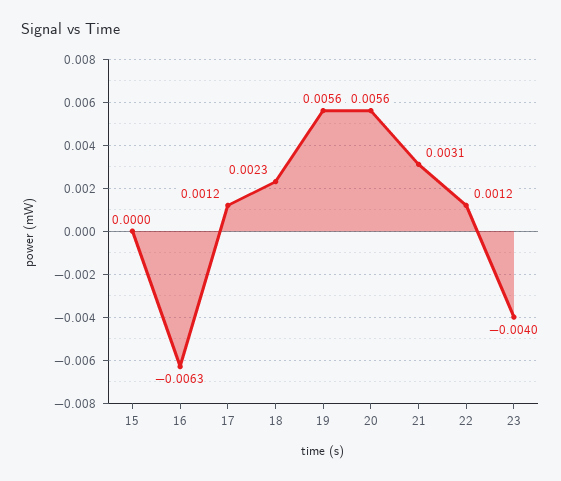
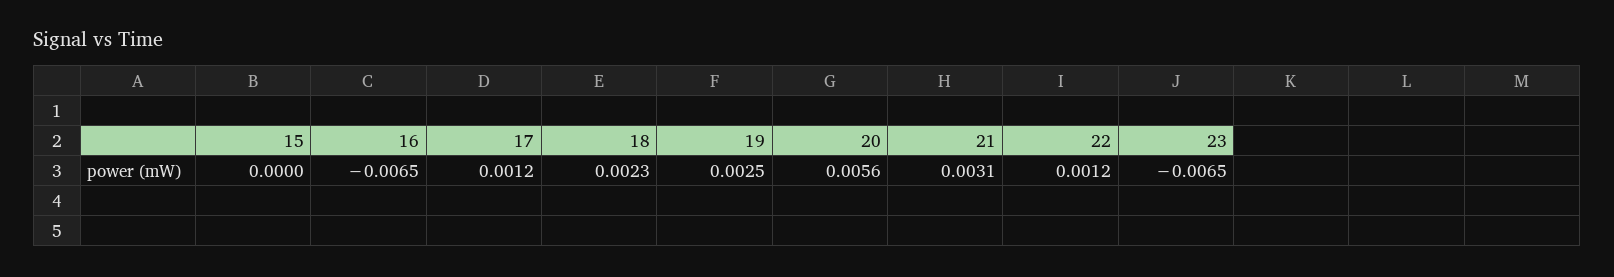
  {
    "15": 0,
-   "16": -0.0063,
+   "16": -0.0065,
    "17": 0.0012,
    "18": 0.0023,
-   "19": 0.0056,
+   "19": 0.0025,
    "20": 0.0056,
    "21": 0.0031,
    "22": 0.0012,
-   "23": -0.004
+   "23": -0.0065
  }

